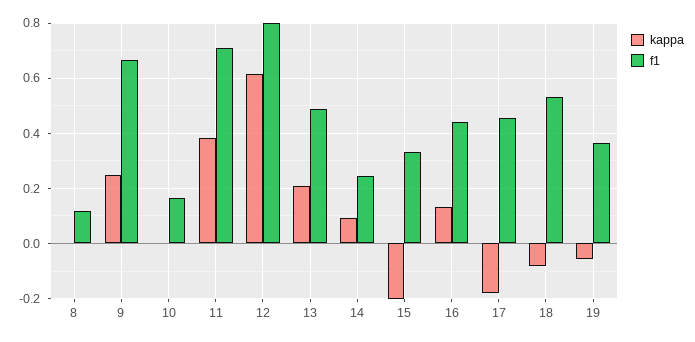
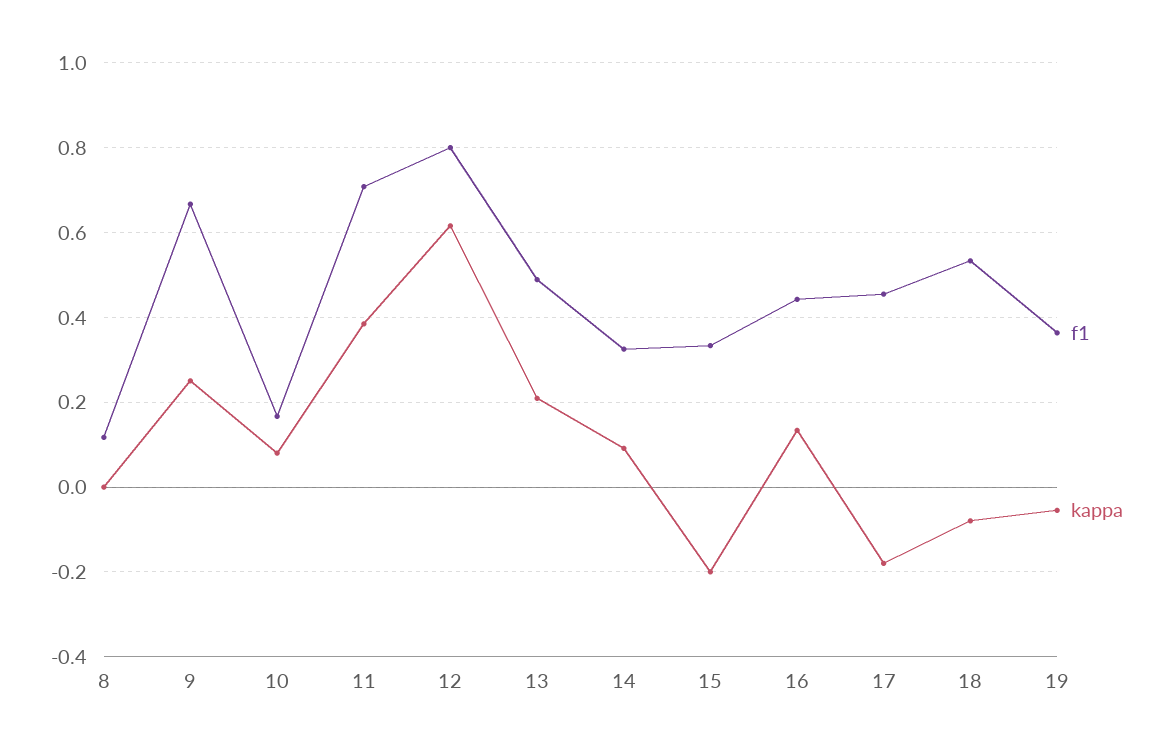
  {
    "kappa": {
      "8": 0,
      "9": 0.26,
-     "10": 0,
+     "10": 0.08,
      "11": 0.38,
      "12": 0.62,
      "13": 0.2,
      "14": 0.1,
      "15": -0.2,
      "16": 0.14,
      "17": -0.18,
      "18": -0.08,
      "19": -0.06
    },
    "f1": {
      "8": 0.12,
      "9": 0.66,
      "10": 0.16,
      "11": 0.7,
      "12": 0.8,
      "13": 0.48,
-     "14": 0.25,
+     "14": 0.32,
      "15": 0.34,
      "16": 0.44,
      "17": 0.46,
      "18": 0.54,
      "19": 0.36
    }
  }

